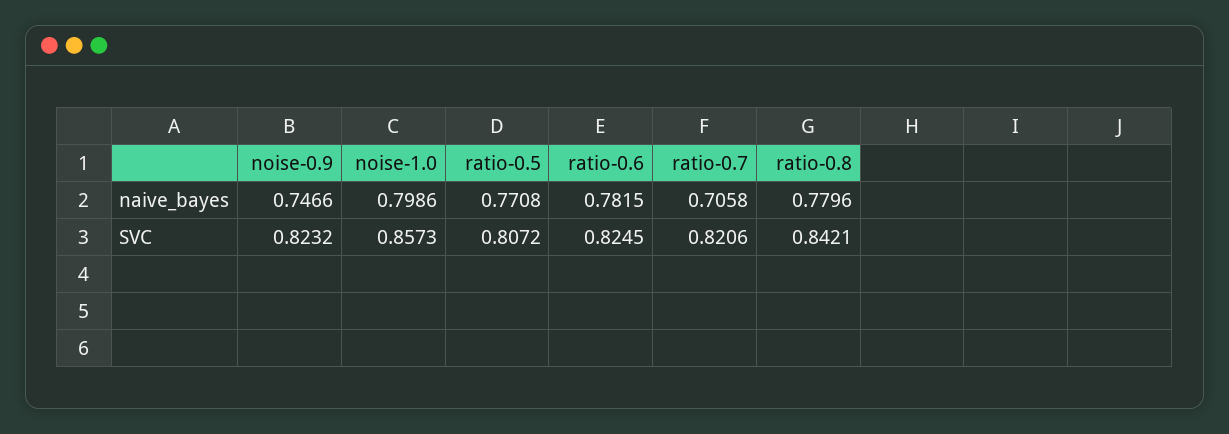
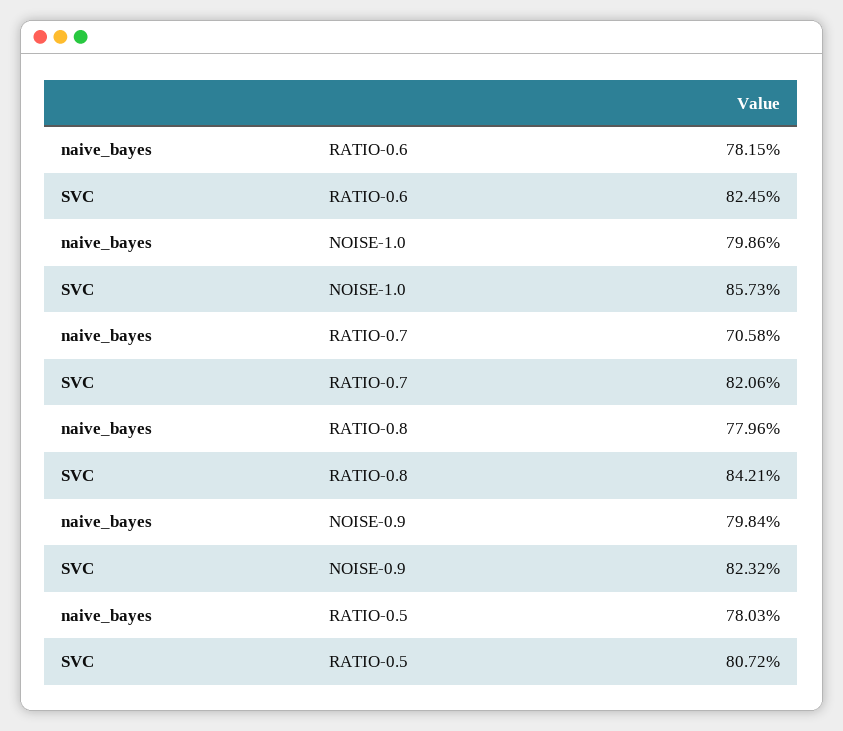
  {
    "noise-0.9": {
-     "naive_bayes": 0.7466,
+     "naive_bayes": 0.7984,
      "SVC": 0.8232
    },
    "noise-1.0": {
      "naive_bayes": 0.7986,
      "SVC": 0.8573
    },
    "ratio-0.5": {
-     "naive_bayes": 0.7708,
+     "naive_bayes": 0.7803,
      "SVC": 0.8072
    },
    "ratio-0.6": {
      "naive_bayes": 0.7815,
      "SVC": 0.8245
    },
    "ratio-0.7": {
      "naive_bayes": 0.7058,
      "SVC": 0.8206
    },
    "ratio-0.8": {
      "naive_bayes": 0.7796,
      "SVC": 0.8421
    }
  }

